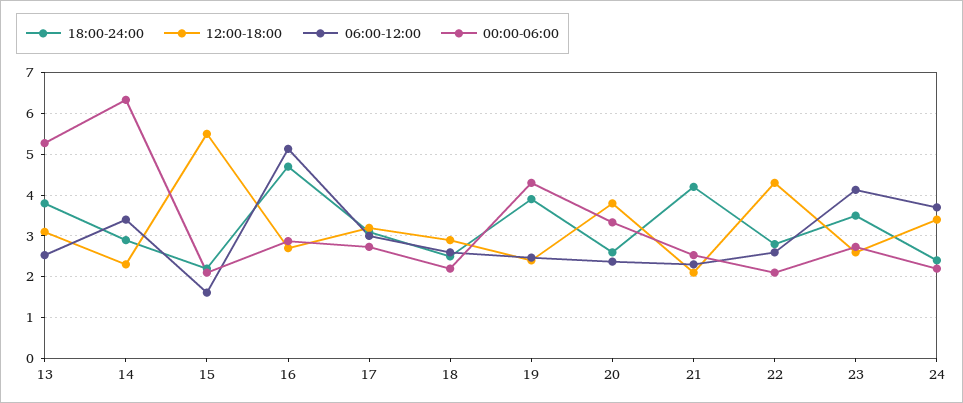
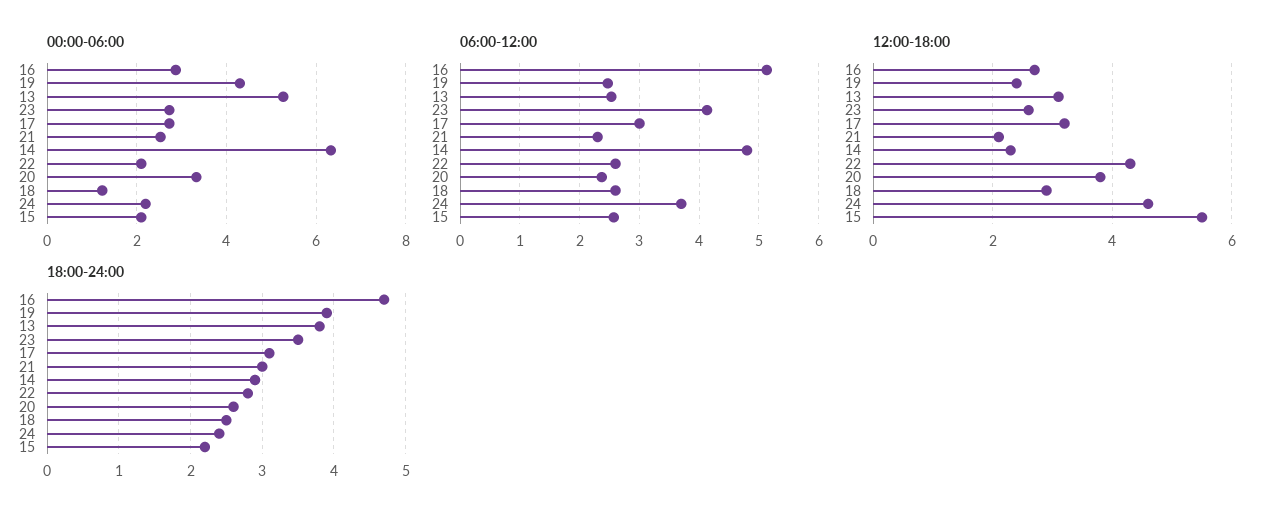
  {
    "18:00-24:00": {
      "13": 3.8,
      "14": 2.9,
      "15": 2.2,
      "16": 4.7,
      "17": 3.1,
      "18": 2.5,
      "19": 3.9,
      "20": 2.6,
-     "21": 4.2,
+     "21": 3,
      "22": 2.8,
      "23": 3.5,
      "24": 2.4
    },
    "12:00-18:00": {
      "13": 3.2,
      "14": 2.4,
      "15": 5.6,
      "16": 2.8,
      "17": 3.2,
      "18": 3,
      "19": 2.4,
      "20": 3.8,
      "21": 2.2,
      "22": 4.4,
      "23": 2.6,
-     "24": 3.4
+     "24": 4.5
    },
    "06:00-12:00": {
      "13": 2.6,
-     "14": 3.4,
+     "14": 4.8,
-     "15": 1.6,
+     "15": 2.6,
      "16": 5.2,
      "17": 3,
      "18": 2.6,
      "19": 2.4,
      "20": 2.4,
      "21": 2.4,
      "22": 2.6,
      "23": 4.2,
      "24": 3.8
    },
    "00:00-06:00": {
      "13": 5.2,
      "14": 6.4,
      "15": 2.2,
      "16": 2.8,
      "17": 2.8,
-     "18": 2.2,
+     "18": 1.2,
      "19": 4.4,
      "20": 3.4,
      "21": 2.6,
      "22": 2.2,
      "23": 2.8,
      "24": 2.2
    }
  }

